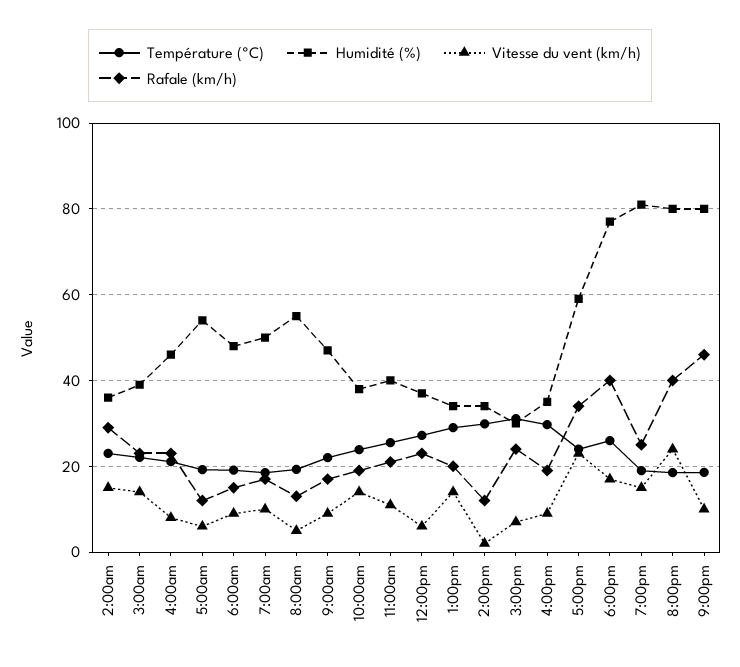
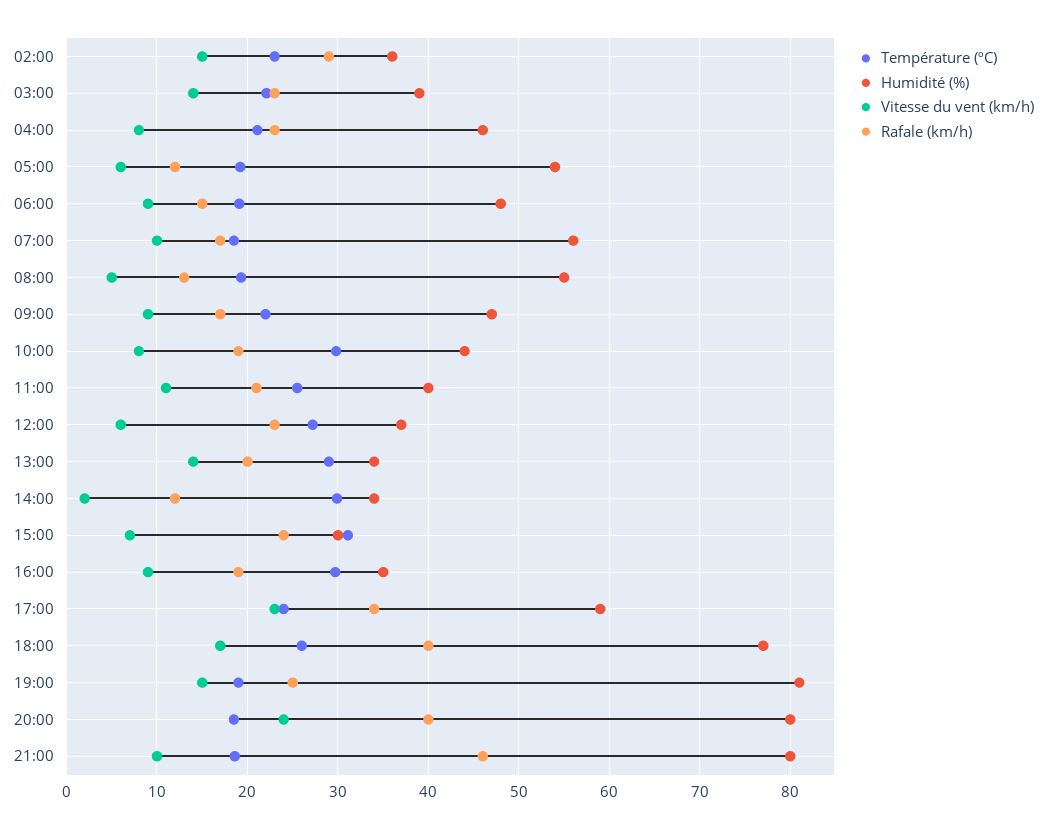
  {
    "Température (ºC)": {
      "2:00am": 23,
      "3:00am": 22,
      "4:00am": 21,
      "5:00am": 19,
      "6:00am": 19,
      "7:00am": 19,
      "8:00am": 19,
      "9:00am": 22,
-     "10:00am": 24,
+     "10:00am": 30,
      "11:00am": 26,
      "12:00pm": 27,
      "1:00pm": 29,
      "2:00pm": 30,
      "3:00pm": 31,
      "4:00pm": 30,
      "5:00pm": 24,
      "6:00pm": 26,
      "7:00pm": 19,
      "8:00pm": 19,
      "9:00pm": 19
    },
    "Humidité (%)": {
      "2:00am": 36,
      "3:00am": 39,
      "4:00am": 46,
      "5:00am": 54,
      "6:00am": 48,
-     "7:00am": 50,
+     "7:00am": 56,
      "8:00am": 55,
      "9:00am": 47,
-     "10:00am": 38,
+     "10:00am": 44,
      "11:00am": 40,
      "12:00pm": 37,
      "1:00pm": 34,
      "2:00pm": 34,
      "3:00pm": 30,
      "4:00pm": 35,
      "5:00pm": 59,
      "6:00pm": 77,
      "7:00pm": 81,
      "8:00pm": 80,
      "9:00pm": 80
    },
    "Vitesse du vent (km/h)": {
      "2:00am": 15,
      "3:00am": 14,
      "4:00am": 8,
      "5:00am": 6,
      "6:00am": 9,
      "7:00am": 10,
      "8:00am": 5,
      "9:00am": 9,
-     "10:00am": 14,
+     "10:00am": 8,
      "11:00am": 11,
      "12:00pm": 6,
      "1:00pm": 14,
      "2:00pm": 2,
      "3:00pm": 7,
      "4:00pm": 9,
      "5:00pm": 23,
      "6:00pm": 17,
      "7:00pm": 15,
      "8:00pm": 24,
      "9:00pm": 10
    },
    "Rafale (km/h)": {
      "2:00am": 29,
      "3:00am": 23,
      "4:00am": 23,
      "5:00am": 12,
      "6:00am": 15,
      "7:00am": 17,
      "8:00am": 13,
      "9:00am": 17,
      "10:00am": 19,
      "11:00am": 21,
      "12:00pm": 23,
      "1:00pm": 20,
      "2:00pm": 12,
      "3:00pm": 24,
      "4:00pm": 19,
      "5:00pm": 34,
      "6:00pm": 40,
      "7:00pm": 25,
      "8:00pm": 40,
      "9:00pm": 46
    }
  }

